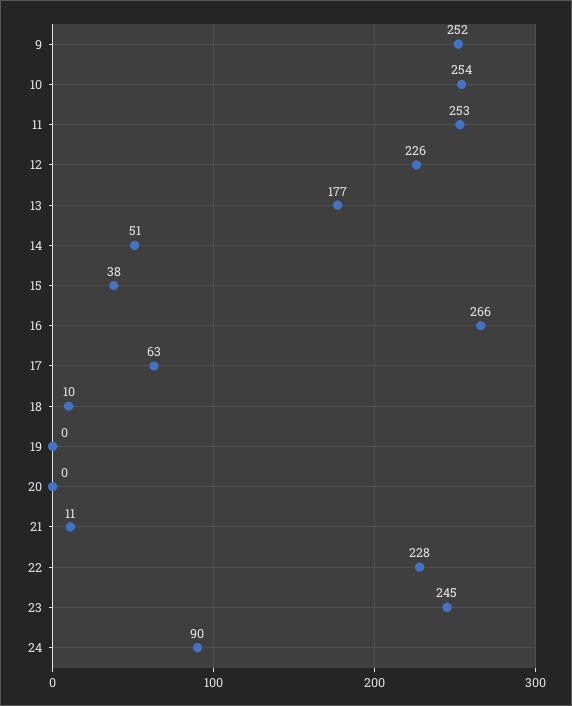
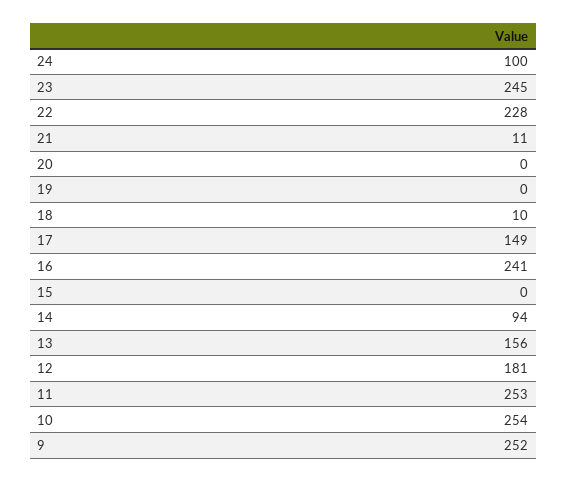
  {
    "9": 252,
    "10": 254,
    "11": 253,
-   "12": 226,
+   "12": 181,
-   "13": 177,
+   "13": 156,
-   "14": 51,
+   "14": 94,
-   "15": 38,
+   "15": 0,
-   "16": 266,
+   "16": 241,
-   "17": 63,
+   "17": 149,
    "18": 10,
    "19": 0,
    "20": 0,
    "21": 11,
    "22": 228,
    "23": 245,
-   "24": 90
+   "24": 100
  }

